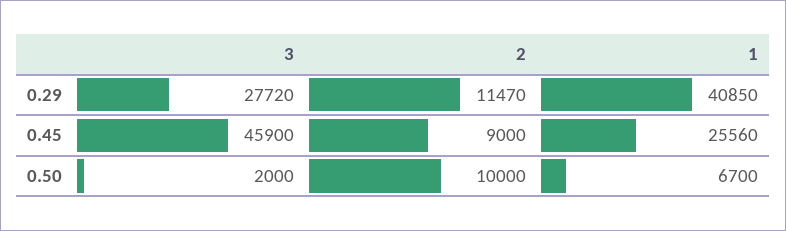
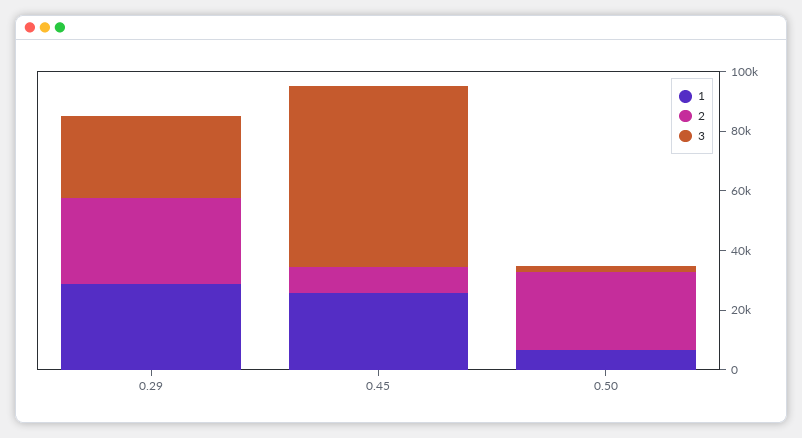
  {
    "3": {
      "0.29": 27720,
-     "0.45": 45900,
+     "0.45": 60000,
      "0.50": 2000
    },
    "2": {
-     "0.29": 11470,
+     "0.29": 30000,
      "0.45": 9000,
-     "0.50": 10000
+     "0.50": 25000
    },
    "1": {
-     "0.29": 40850,
+     "0.29": 30000,
      "0.45": 25560,
      "0.50": 6700
    }
  }

